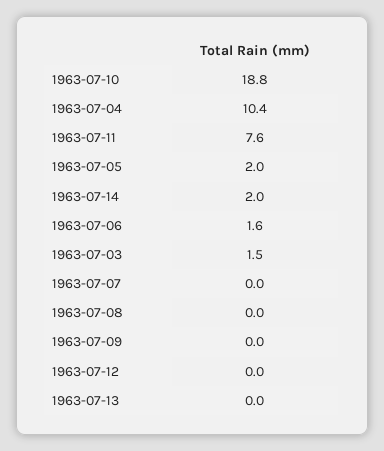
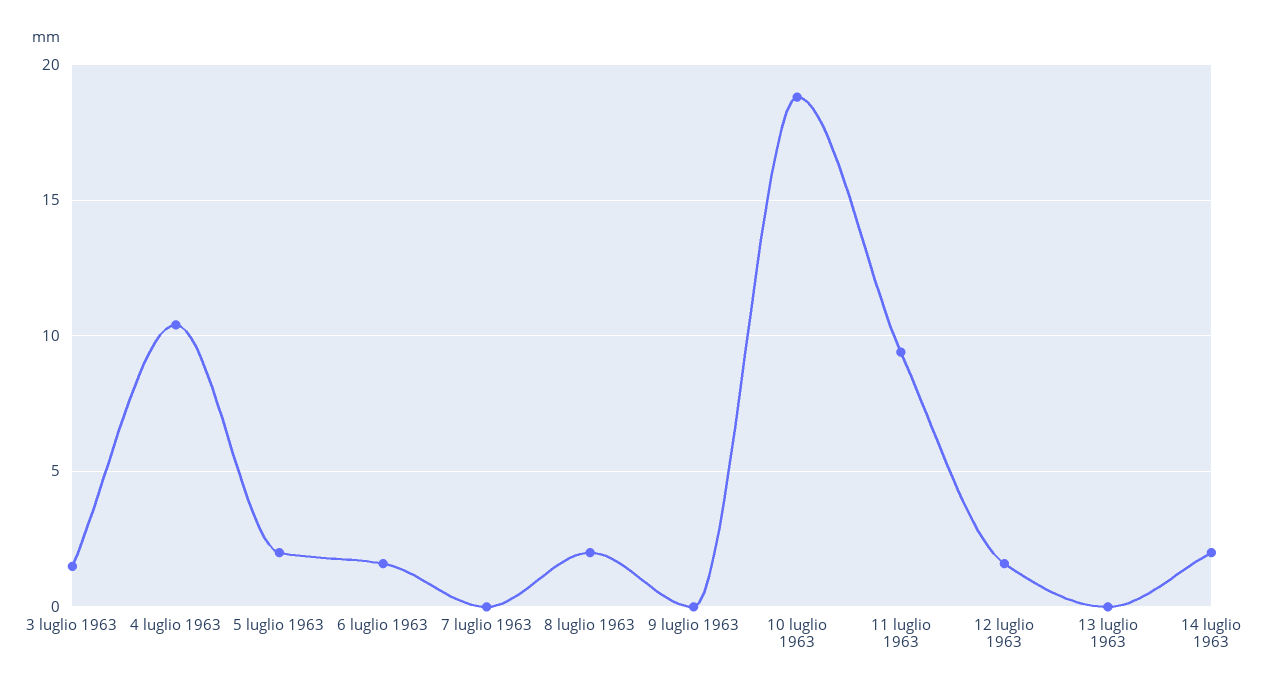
  {
    "1963-07-10": 18.8,
    "1963-07-04": 10.4,
-   "1963-07-11": 7.6,
+   "1963-07-11": 9.5,
    "1963-07-05": 2,
    "1963-07-14": 2,
    "1963-07-06": 1.6,
    "1963-07-03": 1.5,
    "1963-07-07": 0,
-   "1963-07-08": 0,
+   "1963-07-08": 2,
    "1963-07-09": 0,
-   "1963-07-12": 0,
+   "1963-07-12": 1.5,
    "1963-07-13": 0
  }

